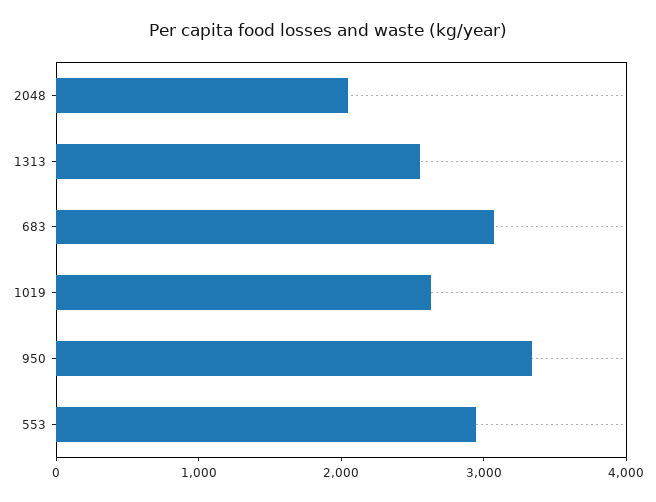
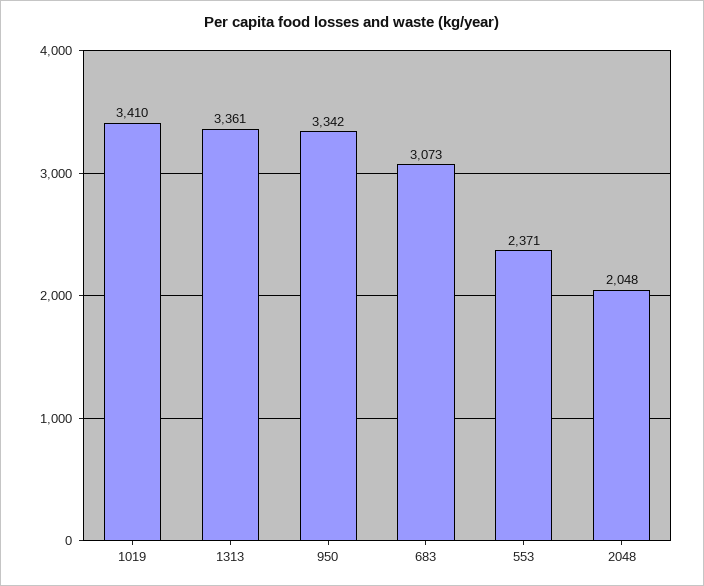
  {
    "2048": 2048,
-   "1313": 2600,
+   "1313": 3361,
    "683": 3073,
-   "1019": 2600,
+   "1019": 3410,
    "950": 3342,
-   "553": 3000
+   "553": 2371
  }

